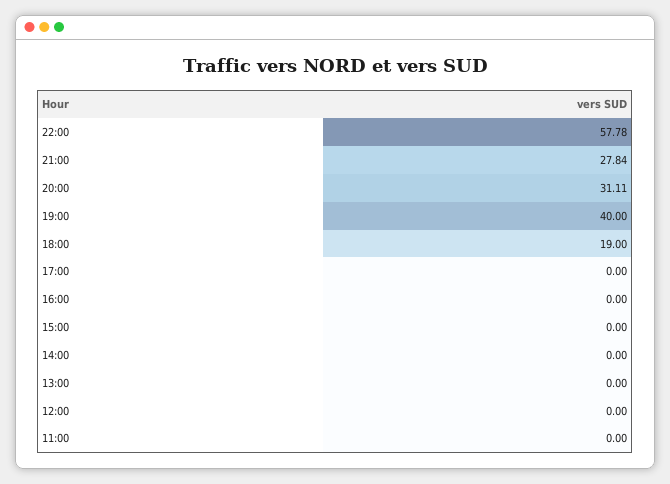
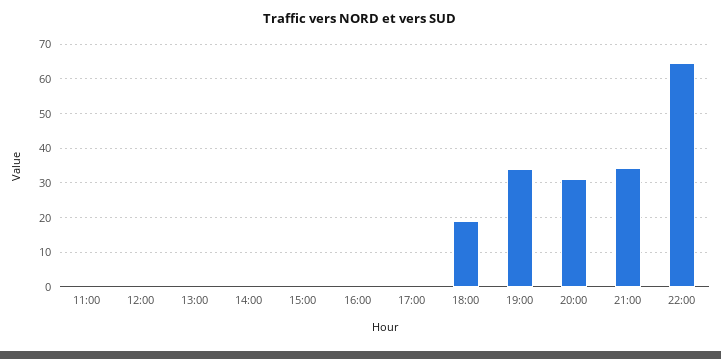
  {
-   "22:00": 57.78,
+   "22:00": 64,
-   "21:00": 27.84,
+   "21:00": 34,
    "20:00": 31.11,
-   "19:00": 40,
+   "19:00": 34,
    "18:00": 19,
    "17:00": 0,
    "16:00": 0,
    "15:00": 0,
    "14:00": 0,
    "13:00": 0,
    "12:00": 0,
    "11:00": 0
  }

